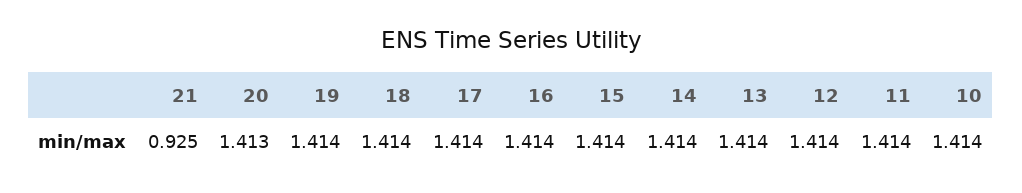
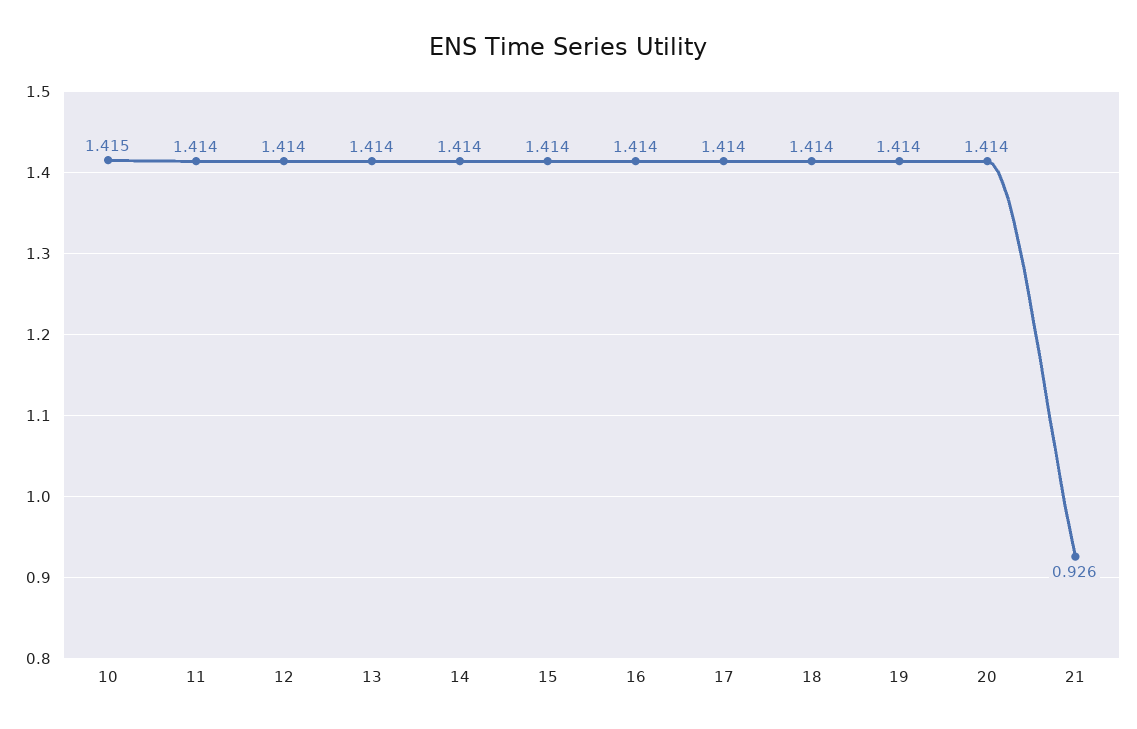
  {
-   "21": 0.925,
+   "21": 0.926,
-   "20": 1.413,
+   "20": 1.414,
    "19": 1.414,
    "18": 1.414,
    "17": 1.414,
    "16": 1.414,
    "15": 1.414,
    "14": 1.414,
    "13": 1.414,
    "12": 1.414,
    "11": 1.414,
-   "10": 1.414
+   "10": 1.415
  }

